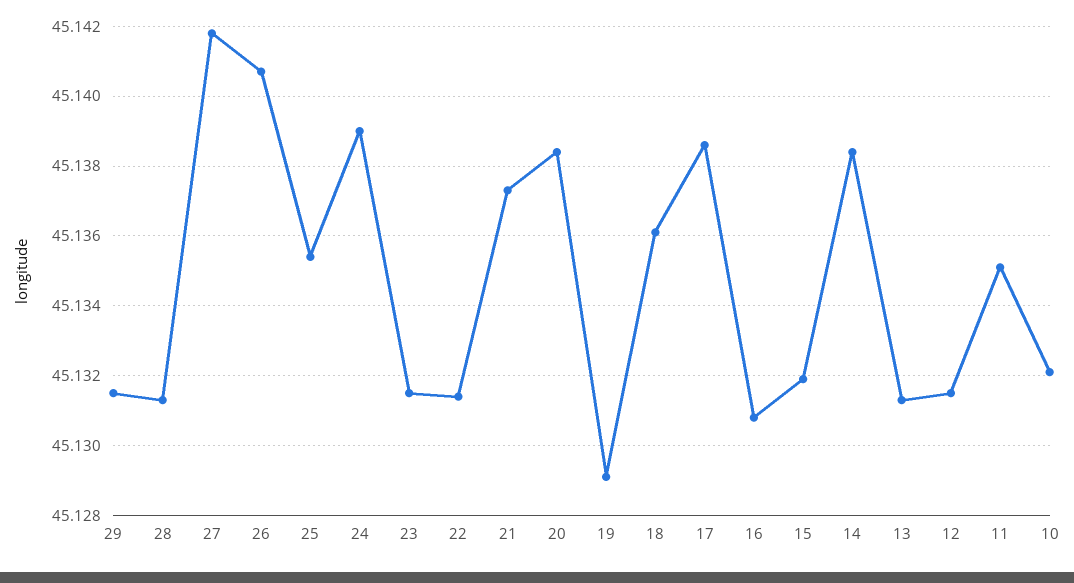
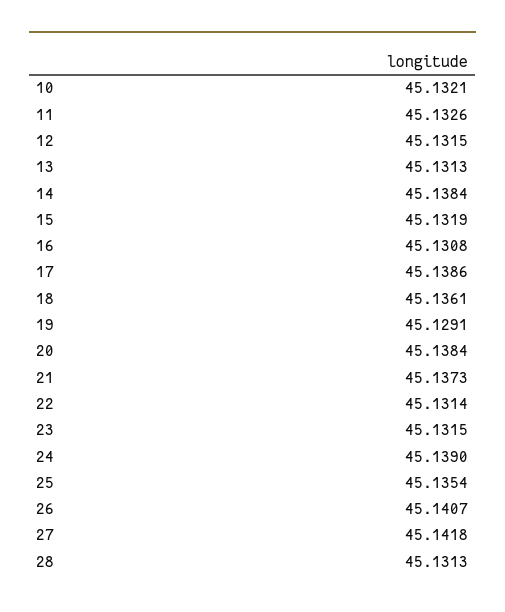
  {
-   "29": 45.1315,
    "28": 45.1313,
    "27": 45.1418,
    "26": 45.1407,
    "25": 45.1354,
    "24": 45.139,
    "23": 45.1315,
    "22": 45.1314,
    "21": 45.1373,
    "20": 45.1384,
    "19": 45.1291,
    "18": 45.1361,
    "17": 45.1386,
    "16": 45.1308,
    "15": 45.1319,
    "14": 45.1384,
    "13": 45.1313,
    "12": 45.1315,
-   "11": 45.135,
+   "11": 45.1326,
    "10": 45.1321
  }

